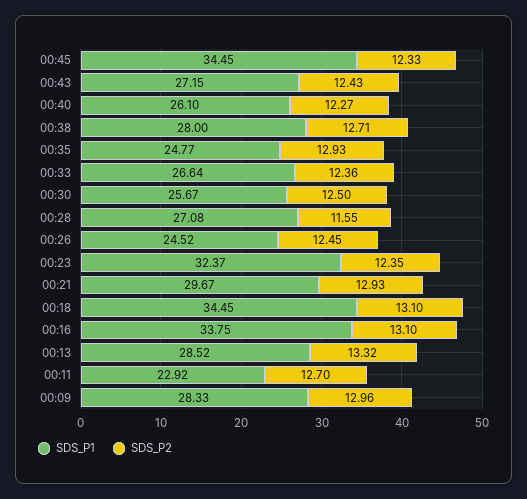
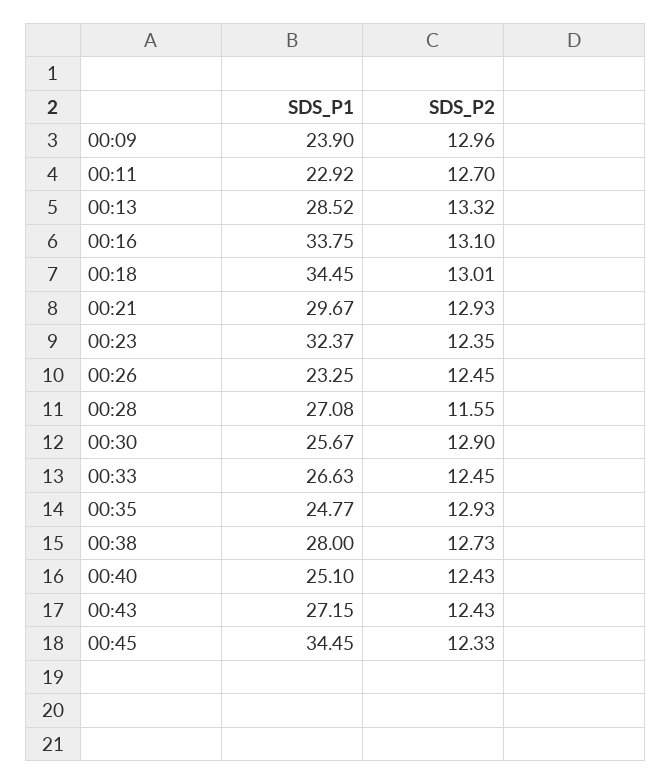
  {
    "SDS_P1": {
      "00:45": 34.45,
      "00:43": 27.15,
-     "00:40": 26.1,
+     "00:40": 25.1,
      "00:38": 28,
      "00:35": 24.77,
-     "00:33": 26.64,
+     "00:33": 26.63,
      "00:30": 25.67,
      "00:28": 27.08,
-     "00:26": 24.52,
+     "00:26": 23.25,
      "00:23": 32.37,
      "00:21": 29.67,
      "00:18": 34.45,
      "00:16": 33.75,
      "00:13": 28.52,
      "00:11": 22.92,
-     "00:09": 28.33
+     "00:09": 23.9
    },
    "SDS_P2": {
      "00:45": 12.33,
      "00:43": 12.43,
-     "00:40": 12.27,
+     "00:40": 12.43,
-     "00:38": 12.71,
+     "00:38": 12.73,
      "00:35": 12.93,
-     "00:33": 12.36,
+     "00:33": 12.45,
-     "00:30": 12.5,
+     "00:30": 12.9,
      "00:28": 11.55,
      "00:26": 12.45,
      "00:23": 12.35,
      "00:21": 12.93,
-     "00:18": 13.1,
+     "00:18": 13.01,
      "00:16": 13.1,
      "00:13": 13.32,
      "00:11": 12.7,
      "00:09": 12.96
    }
  }

